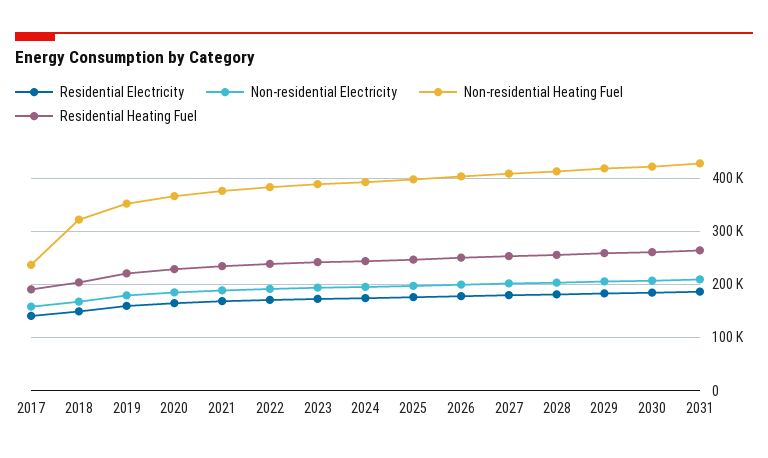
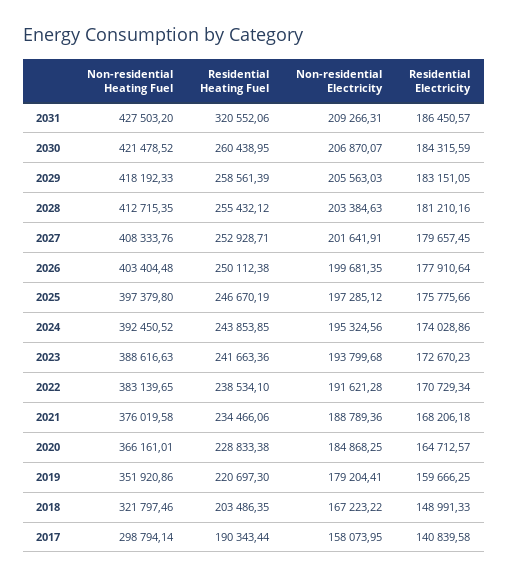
  {
    "Residential Electricity": {
      "2017": 140839.58,
      "2018": 148991.33,
      "2019": 159666.25,
      "2020": 164712.57,
      "2021": 168206.18,
      "2022": 170729.34,
      "2023": 172670.23,
      "2024": 174028.86,
      "2025": 175775.66,
      "2026": 177910.64,
      "2027": 179657.45,
      "2028": 181210.16,
      "2029": 183151.05,
      "2030": 184315.59,
      "2031": 186450.57
    },
    "Non-residential Electricity": {
      "2017": 158073.95,
      "2018": 167223.22,
      "2019": 179204.41,
      "2020": 184868.25,
      "2021": 188789.36,
      "2022": 191621.28,
      "2023": 193799.68,
      "2024": 195324.56,
      "2025": 197285.12,
      "2026": 199681.35,
      "2027": 201641.91,
      "2028": 203384.63,
      "2029": 205563.03,
      "2030": 206870.07,
      "2031": 209266.31
    },
    "Non-residential Heating Fuel": {
-     "2017": 240000,
+     "2017": 298794.14,
      "2018": 321797.46,
      "2019": 351920.86,
      "2020": 366161.01,
      "2021": 376019.58,
      "2022": 383139.65,
      "2023": 388616.63,
      "2024": 392450.52,
      "2025": 397379.8,
      "2026": 403404.48,
      "2027": 408333.76,
      "2028": 412715.35,
      "2029": 418192.33,
      "2030": 421478.52,
      "2031": 427503.2
    },
    "Residential Heating Fuel": {
      "2017": 190343.44,
      "2018": 203486.35,
      "2019": 220697.3,
      "2020": 228833.38,
      "2021": 234466.06,
      "2022": 238534.1,
      "2023": 241663.36,
      "2024": 243853.85,
      "2025": 246670.19,
      "2026": 250112.38,
      "2027": 252928.71,
      "2028": 255432.12,
      "2029": 258561.39,
      "2030": 260438.95,
-     "2031": 260000
+     "2031": 320552.06
    }
  }

